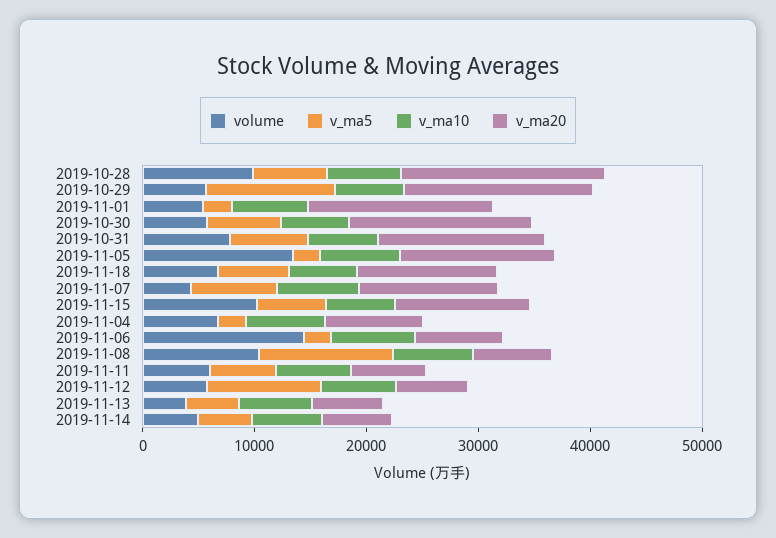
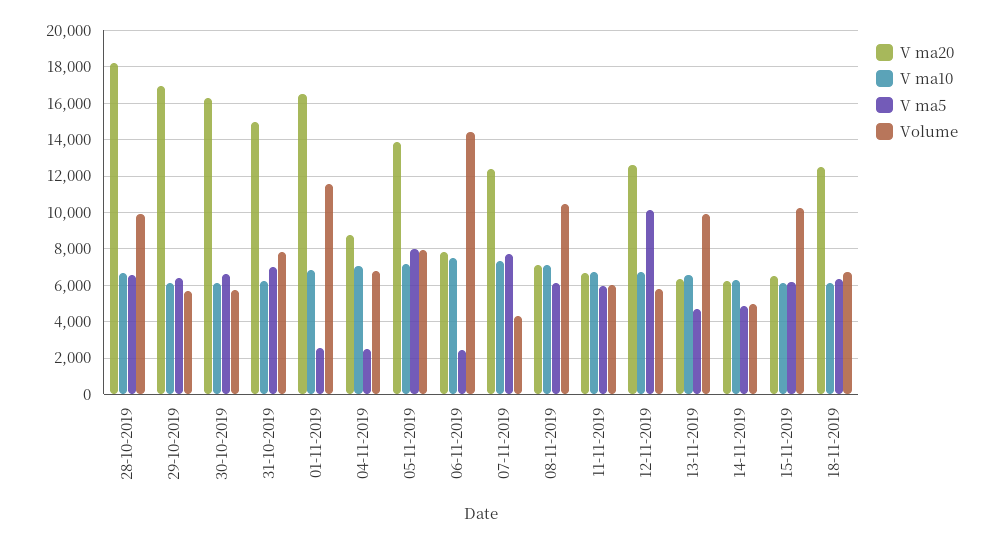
  {
    "volume": {
      "2019-10-28": 10000,
      "2019-10-29": 5500,
-     "2019-11-01": 6000,
+     "2019-11-01": 11500,
      "2019-10-30": 6000,
      "2019-10-31": 8000,
-     "2019-11-05": 14000,
+     "2019-11-05": 8000,
      "2019-11-18": 6500,
      "2019-11-07": 4500,
      "2019-11-15": 10000,
      "2019-11-04": 7000,
      "2019-11-06": 14500,
      "2019-11-08": 10500,
      "2019-11-11": 6000,
      "2019-11-12": 6000,
-     "2019-11-13": 4000,
+     "2019-11-13": 10000,
      "2019-11-14": 5000
    },
    "v_ma5": {
      "2019-10-28": 6500,
-     "2019-10-29": 12000,
+     "2019-10-29": 6500,
      "2019-11-01": 2500,
      "2019-10-30": 6500,
      "2019-10-31": 7000,
-     "2019-11-05": 2000,
+     "2019-11-05": 8000,
      "2019-11-18": 6500,
      "2019-11-07": 7500,
      "2019-11-15": 6000,
      "2019-11-04": 2500,
      "2019-11-06": 2500,
-     "2019-11-08": 12000,
+     "2019-11-08": 6000,
      "2019-11-11": 6000,
      "2019-11-12": 10000,
      "2019-11-13": 4500,
      "2019-11-14": 5000
    },
    "v_ma10": {
      "2019-10-28": 6500,
      "2019-10-29": 6000,
      "2019-11-01": 7000,
      "2019-10-30": 6000,
      "2019-10-31": 6000,
      "2019-11-05": 7000,
      "2019-11-18": 6000,
      "2019-11-07": 7500,
      "2019-11-15": 6000,
      "2019-11-04": 7000,
      "2019-11-06": 7500,
      "2019-11-08": 7000,
      "2019-11-11": 6500,
      "2019-11-12": 6500,
      "2019-11-13": 6500,
      "2019-11-14": 6500
    },
    "v_ma20": {
      "2019-10-28": 18000,
      "2019-10-29": 17000,
      "2019-11-01": 16500,
      "2019-10-30": 16500,
      "2019-10-31": 15000,
      "2019-11-05": 14000,
      "2019-11-18": 12500,
      "2019-11-07": 12500,
-     "2019-11-15": 12000,
+     "2019-11-15": 6500,
      "2019-11-04": 8500,
      "2019-11-06": 8000,
      "2019-11-08": 7000,
      "2019-11-11": 6500,
-     "2019-11-12": 6000,
+     "2019-11-12": 12500,
      "2019-11-13": 6500,
      "2019-11-14": 6500
    }
  }

